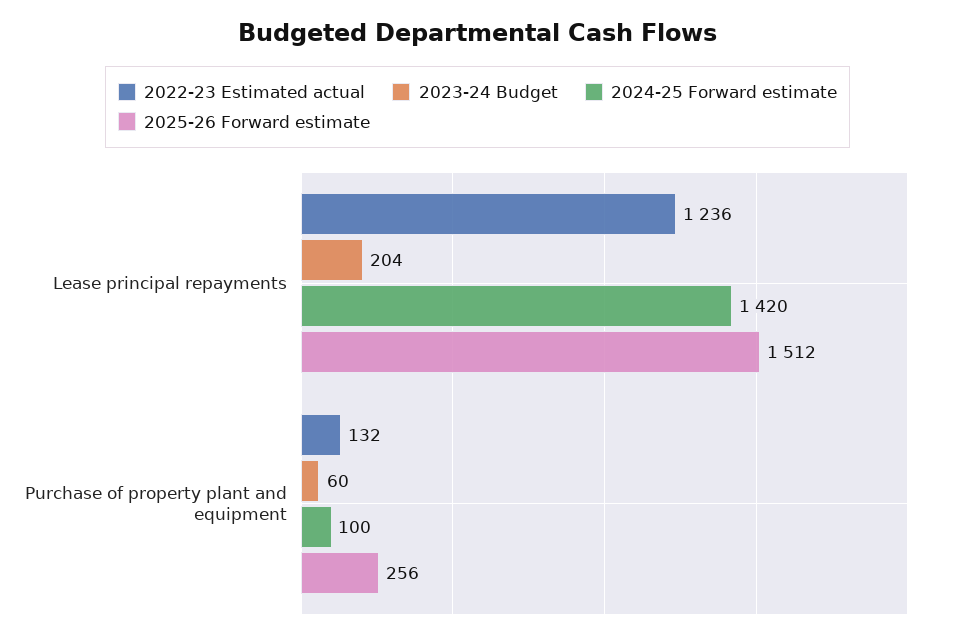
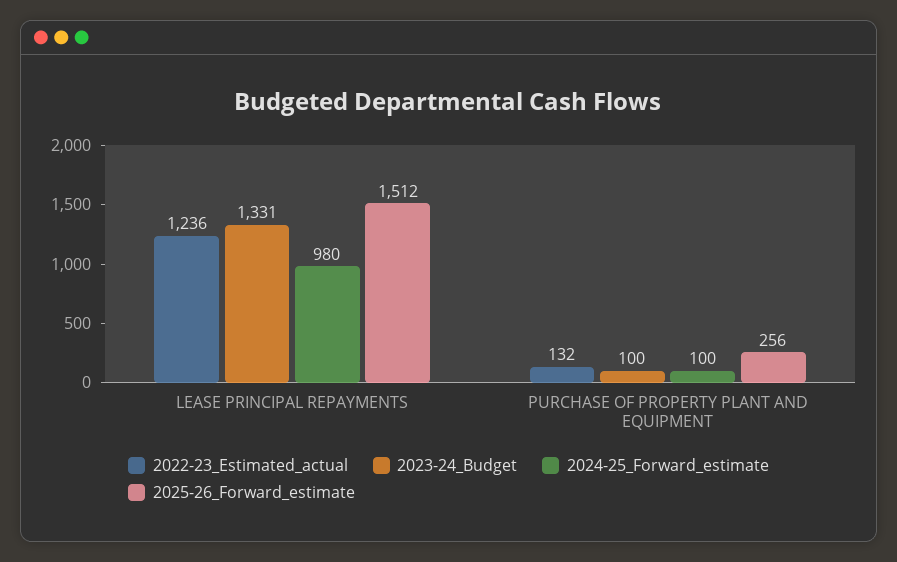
  {
    "2022-23 Estimated actual": {
      "Lease principal repayments": 1236,
      "Purchase of property plant and equipment": 132
    },
    "2023-24 Budget": {
-     "Lease principal repayments": 204,
+     "Lease principal repayments": 1331,
-     "Purchase of property plant and equipment": 60
+     "Purchase of property plant and equipment": 100
    },
    "2024-25 Forward estimate": {
-     "Lease principal repayments": 1420,
+     "Lease principal repayments": 980,
      "Purchase of property plant and equipment": 100
    },
    "2025-26 Forward estimate": {
      "Lease principal repayments": 1512,
      "Purchase of property plant and equipment": 256
    }
  }

